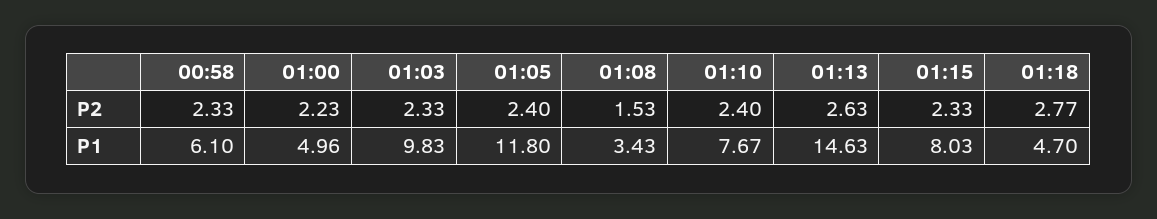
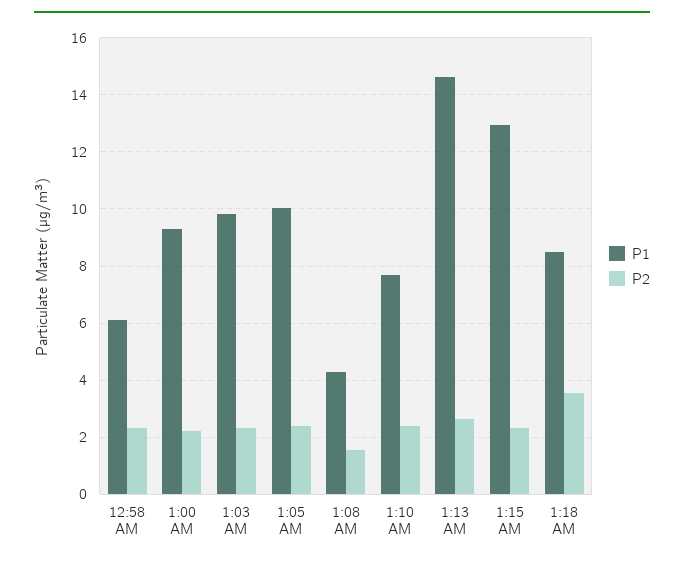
  {
    "P2": {
      "00:58": 2.33,
      "01:00": 2.23,
      "01:03": 2.33,
      "01:05": 2.4,
      "01:08": 1.53,
      "01:10": 2.4,
      "01:13": 2.63,
      "01:15": 2.33,
-     "01:18": 2.77
+     "01:18": 3.5
    },
    "P1": {
      "00:58": 6.1,
-     "01:00": 4.96,
+     "01:00": 9.25,
      "01:03": 9.83,
-     "01:05": 11.8,
+     "01:05": 10,
-     "01:08": 3.43,
+     "01:08": 4.25,
      "01:10": 7.67,
      "01:13": 14.63,
-     "01:15": 8.03,
+     "01:15": 13,
-     "01:18": 4.7
+     "01:18": 8.5
    }
  }

